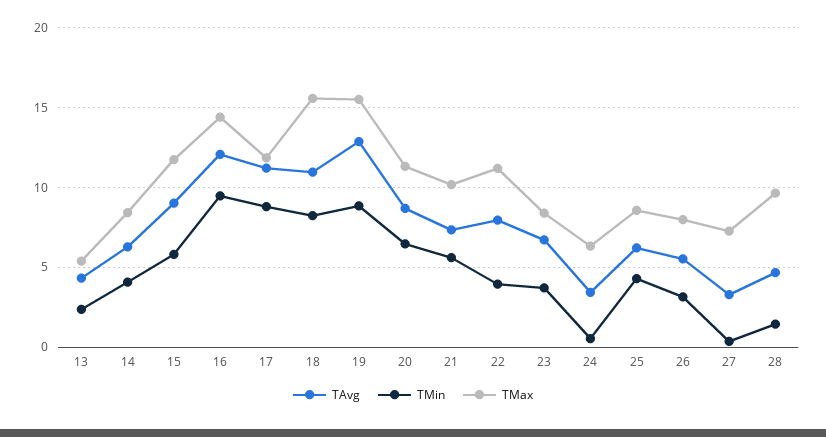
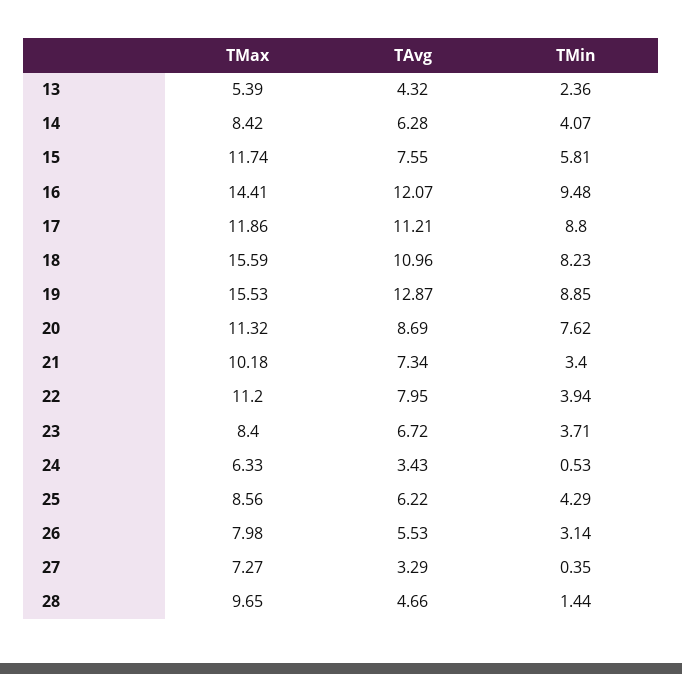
  {
    "TAvg": {
      "13": 4.32,
      "14": 6.28,
-     "15": 9,
+     "15": 7.55,
      "16": 12.07,
      "17": 11.21,
      "18": 10.96,
      "19": 12.87,
      "20": 8.69,
      "21": 7.34,
      "22": 7.95,
      "23": 6.72,
      "24": 3.43,
      "25": 6.22,
      "26": 5.53,
      "27": 3.29,
      "28": 4.66
    },
    "TMin": {
      "13": 2.36,
      "14": 4.07,
      "15": 5.81,
      "16": 9.48,
      "17": 8.8,
      "18": 8.23,
      "19": 8.85,
-     "20": 6.5,
+     "20": 7.62,
-     "21": 5.5,
+     "21": 3.4,
      "22": 3.94,
      "23": 3.71,
      "24": 0.53,
      "25": 4.29,
      "26": 3.14,
      "27": 0.35,
      "28": 1.44
    },
    "TMax": {
      "13": 5.39,
      "14": 8.42,
      "15": 11.74,
      "16": 14.41,
      "17": 11.86,
      "18": 15.59,
      "19": 15.53,
      "20": 11.32,
      "21": 10.18,
      "22": 11.2,
      "23": 8.4,
      "24": 6.33,
      "25": 8.56,
      "26": 7.98,
      "27": 7.27,
      "28": 9.65
    }
  }

